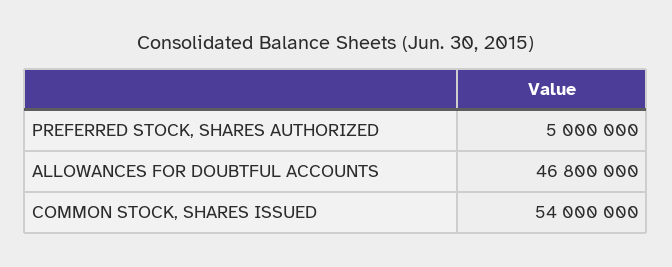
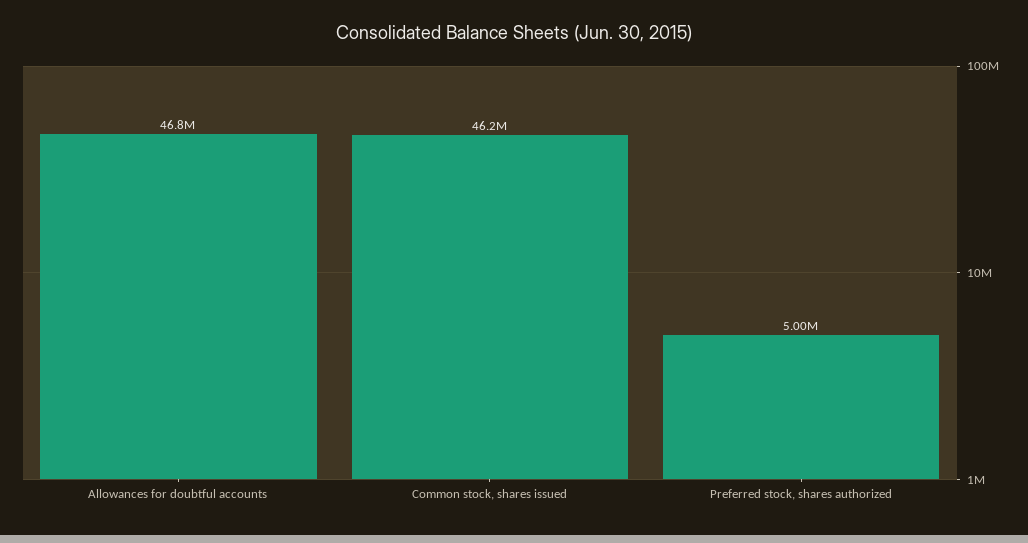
  {
    "PREFERRED STOCK, SHARES AUTHORIZED": 5000000,
    "ALLOWANCES FOR DOUBTFUL ACCOUNTS": 46800000,
-   "COMMON STOCK, SHARES ISSUED": 54000000
+   "COMMON STOCK, SHARES ISSUED": 46200000
  }

